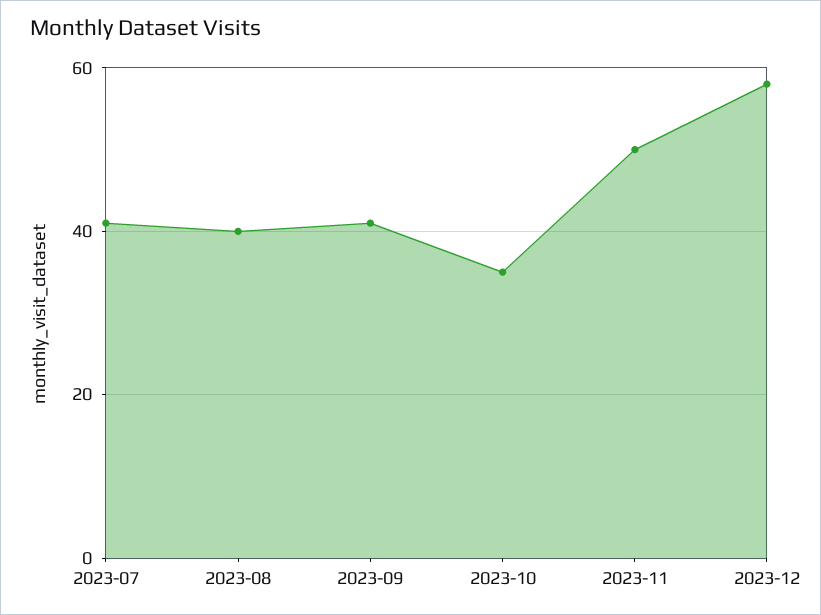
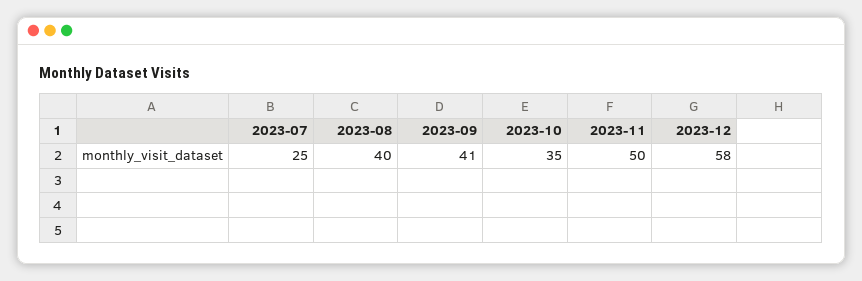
  {
-   "2023-07": 40,
+   "2023-07": 25,
    "2023-08": 40,
    "2023-09": 41,
    "2023-10": 35,
    "2023-11": 50,
    "2023-12": 58
  }

